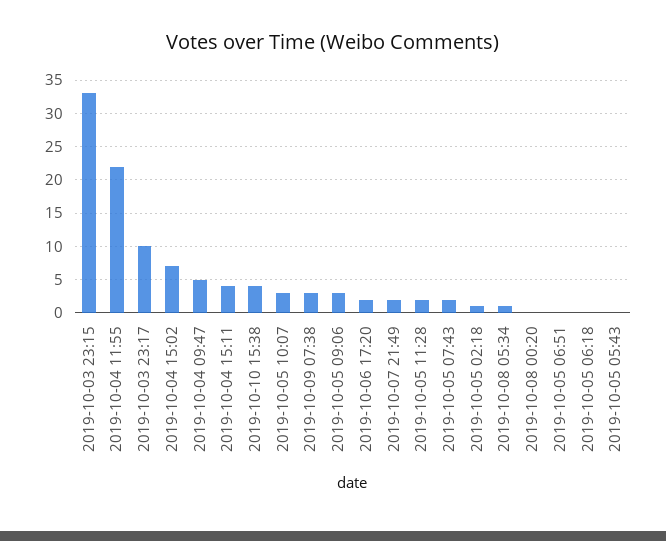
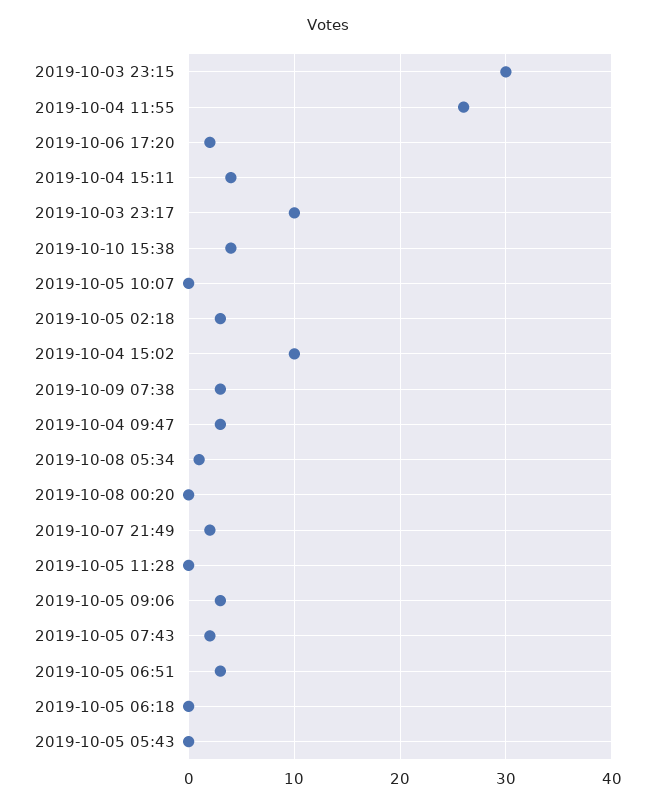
  {
-   "2019-10-03 23:15": 33,
+   "2019-10-03 23:15": 30,
-   "2019-10-04 11:55": 22,
+   "2019-10-04 11:55": 26,
    "2019-10-03 23:17": 10,
-   "2019-10-04 15:02": 7,
+   "2019-10-04 15:02": 10,
-   "2019-10-04 09:47": 5,
+   "2019-10-04 09:47": 3,
    "2019-10-04 15:11": 4,
    "2019-10-10 15:38": 4,
-   "2019-10-05 10:07": 3,
+   "2019-10-05 10:07": 0,
    "2019-10-09 07:38": 3,
    "2019-10-05 09:06": 3,
    "2019-10-06 17:20": 2,
    "2019-10-07 21:49": 2,
-   "2019-10-05 11:28": 2,
+   "2019-10-05 11:28": 0,
    "2019-10-05 07:43": 2,
-   "2019-10-05 02:18": 1,
+   "2019-10-05 02:18": 3,
    "2019-10-08 05:34": 1,
    "2019-10-08 00:20": 0,
-   "2019-10-05 06:51": 0,
+   "2019-10-05 06:51": 3,
    "2019-10-05 06:18": 0,
    "2019-10-05 05:43": 0
  }

